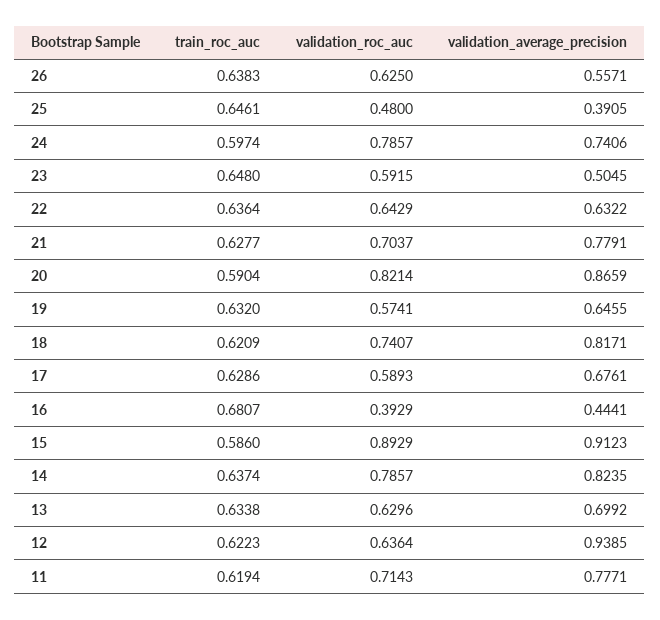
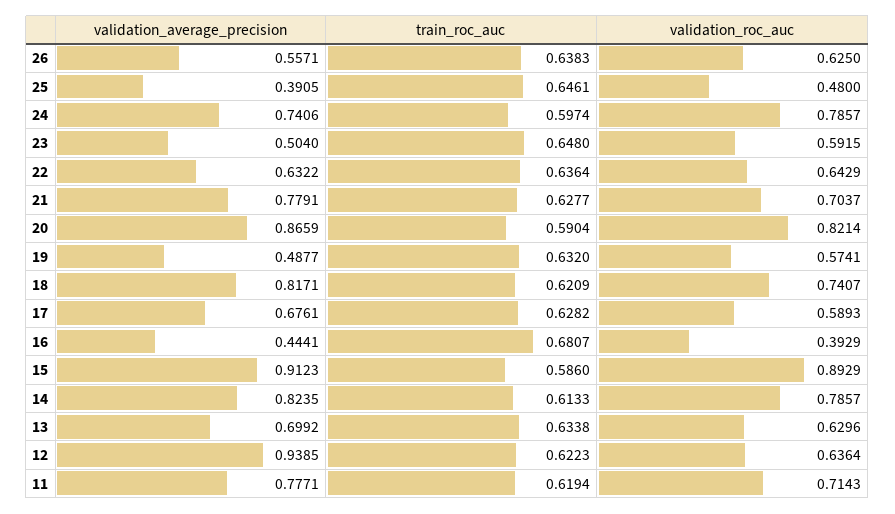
  {
    "train_roc_auc": {
      "26": 0.6383,
      "25": 0.6461,
      "24": 0.5974,
      "23": 0.648,
      "22": 0.6364,
      "21": 0.6277,
      "20": 0.5904,
      "19": 0.632,
      "18": 0.6209,
-     "17": 0.6286,
+     "17": 0.6282,
      "16": 0.6807,
      "15": 0.586,
-     "14": 0.6374,
+     "14": 0.6133,
      "13": 0.6338,
      "12": 0.6223,
      "11": 0.6194
    },
    "validation_roc_auc": {
      "26": 0.625,
      "25": 0.48,
      "24": 0.7857,
      "23": 0.5915,
      "22": 0.6429,
      "21": 0.7037,
      "20": 0.8214,
      "19": 0.5741,
      "18": 0.7407,
      "17": 0.5893,
      "16": 0.3929,
      "15": 0.8929,
      "14": 0.7857,
      "13": 0.6296,
      "12": 0.6364,
      "11": 0.7143
    },
    "validation_average_precision": {
      "26": 0.5571,
      "25": 0.3905,
      "24": 0.7406,
-     "23": 0.5045,
+     "23": 0.504,
      "22": 0.6322,
      "21": 0.7791,
      "20": 0.8659,
-     "19": 0.6455,
+     "19": 0.4877,
      "18": 0.8171,
      "17": 0.6761,
      "16": 0.4441,
      "15": 0.9123,
      "14": 0.8235,
      "13": 0.6992,
      "12": 0.9385,
      "11": 0.7771
    }
  }

